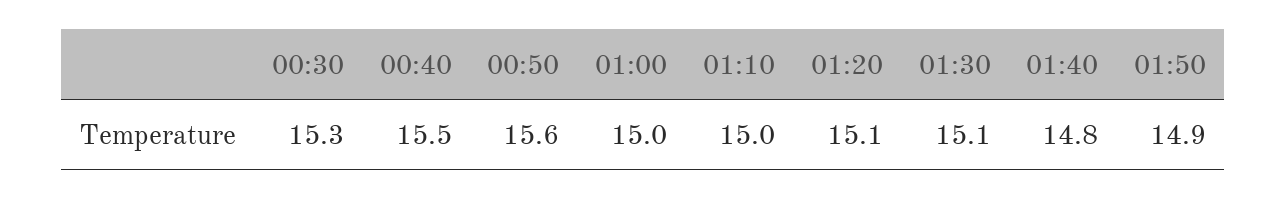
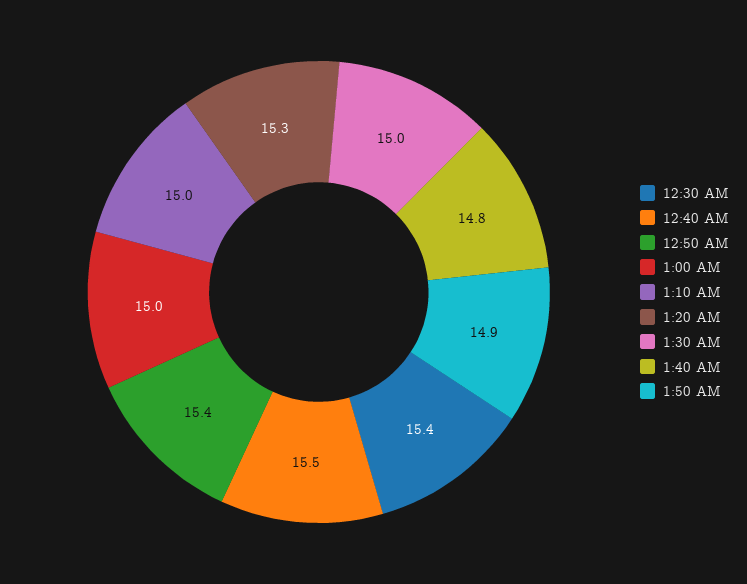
  {
-   "00:30": 15.3,
+   "00:30": 15.4,
    "00:40": 15.5,
-   "00:50": 15.6,
+   "00:50": 15.4,
    "01:00": 15,
    "01:10": 15,
-   "01:20": 15.1,
+   "01:20": 15.3,
-   "01:30": 15.1,
+   "01:30": 15,
    "01:40": 14.8,
    "01:50": 14.9
  }

